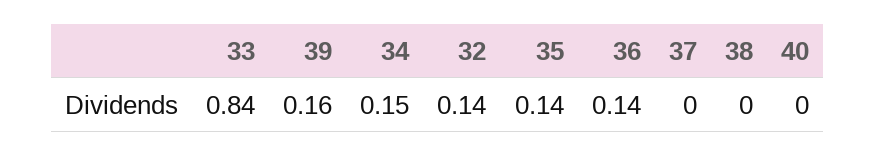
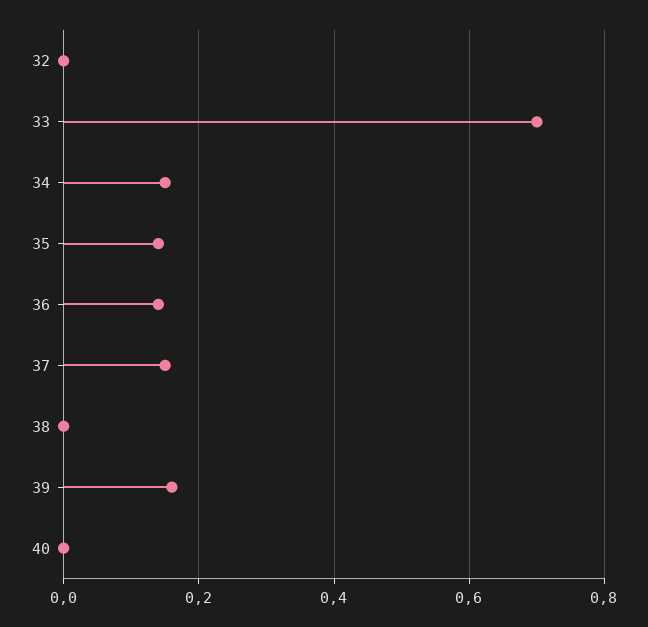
  {
-   "33": 0.84,
+   "33": 0.7,
    "39": 0.16,
    "34": 0.15,
-   "32": 0.14,
+   "32": 0,
    "35": 0.14,
    "36": 0.14,
-   "37": 0,
+   "37": 0.15,
    "38": 0,
    "40": 0
  }

